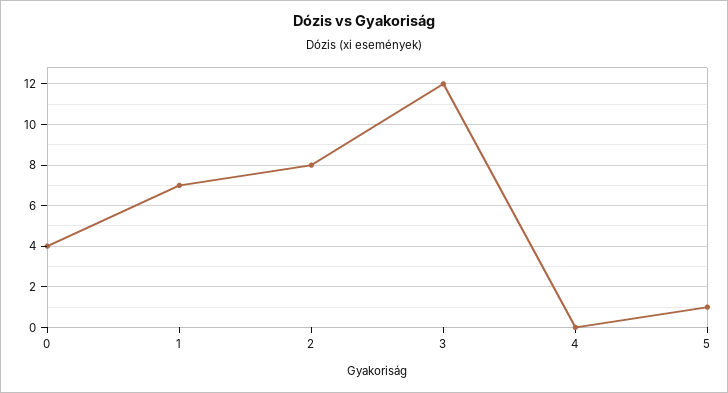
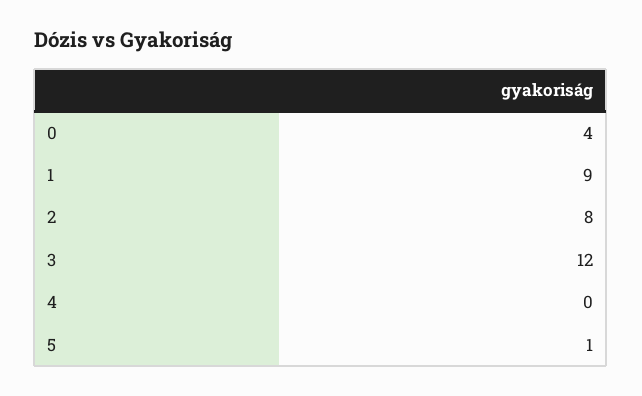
  {
    "0": 4,
-   "1": 7,
+   "1": 9,
    "2": 8,
    "3": 12,
    "4": 0,
    "5": 1
  }

